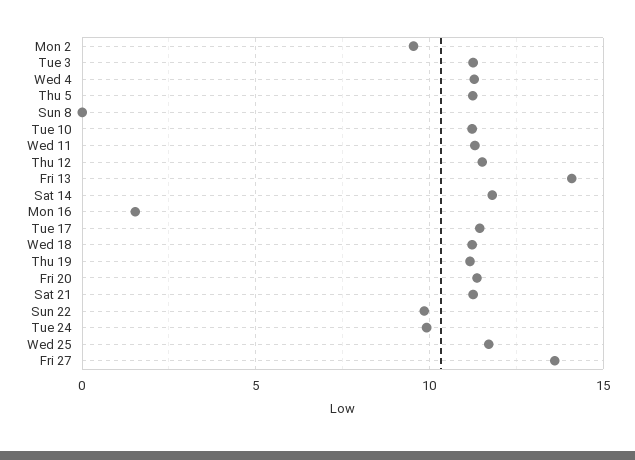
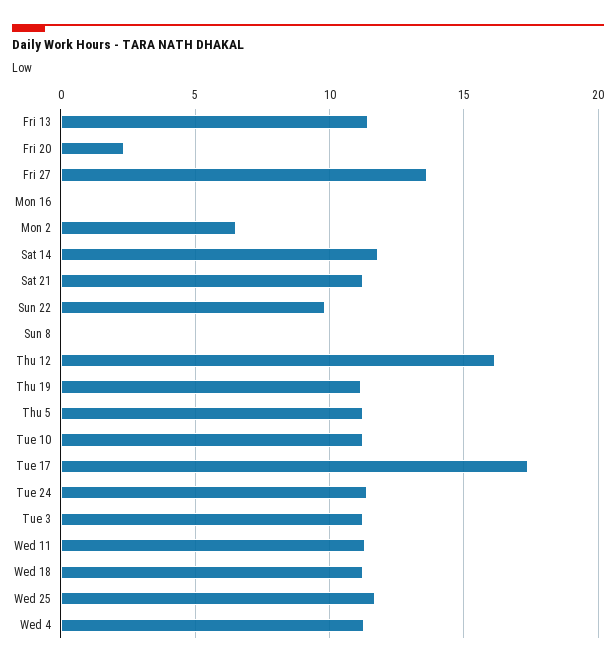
  {
-   "Mon 2": 9.5,
+   "Mon 2": 6.5,
    "Tue 3": 11.5,
    "Wed 4": 11.5,
    "Thu 5": 11.5,
    "Sun 8": 0,
    "Tue 10": 11,
    "Wed 11": 11.5,
-   "Thu 12": 11.5,
+   "Thu 12": 16,
-   "Fri 13": 14,
+   "Fri 13": 11.5,
    "Sat 14": 12,
-   "Mon 16": 1.5,
+   "Mon 16": 0,
-   "Tue 17": 11.5,
+   "Tue 17": 17.5,
    "Wed 18": 11,
    "Thu 19": 11,
-   "Fri 20": 11.5,
+   "Fri 20": 2.5,
    "Sat 21": 11.5,
    "Sun 22": 10,
-   "Tue 24": 10,
+   "Tue 24": 11.5,
    "Wed 25": 11.5,
    "Fri 27": 13.5
  }

